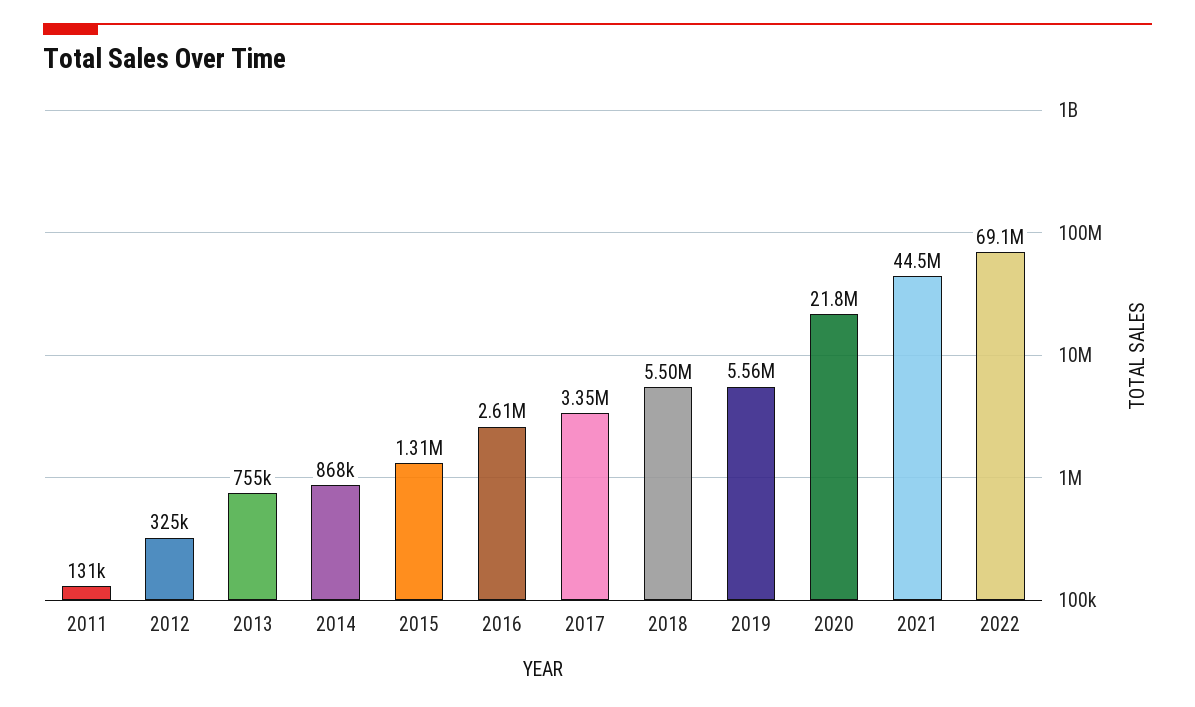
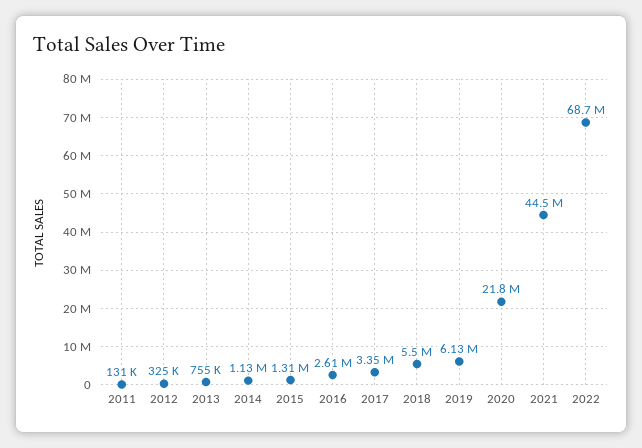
  {
    "2011": 131000,
    "2012": 325000,
    "2013": 755000,
-   "2014": 868000,
+   "2014": 1130000,
    "2015": 1310000,
    "2016": 2610000,
    "2017": 3350000,
    "2018": 5500000,
-   "2019": 5560000,
+   "2019": 6130000,
    "2020": 21800000,
    "2021": 44500000,
-   "2022": 69100000
+   "2022": 68700000
  }

